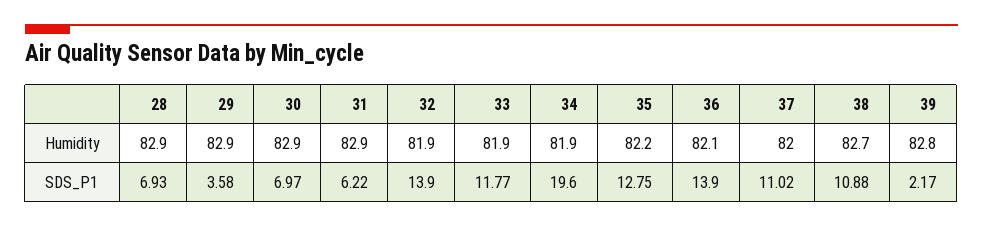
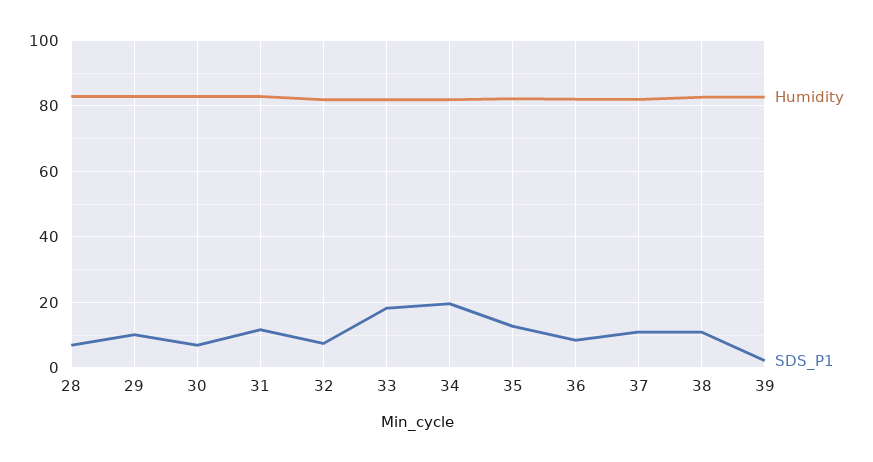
  {
    "Humidity": {
      "28": 82.9,
      "29": 82.9,
      "30": 82.9,
      "31": 82.9,
      "32": 81.9,
      "33": 81.9,
      "34": 81.9,
      "35": 82.2,
      "36": 82.1,
      "37": 82,
      "38": 82.7,
      "39": 82.8
    },
    "SDS_P1": {
      "28": 6.93,
-     "29": 3.58,
+     "29": 10,
      "30": 6.97,
-     "31": 6.22,
+     "31": 12,
-     "32": 13.9,
+     "32": 8,
-     "33": 11.77,
+     "33": 18,
      "34": 19.6,
      "35": 12.75,
-     "36": 13.9,
+     "36": 8,
      "37": 11.02,
      "38": 10.88,
      "39": 2.17
    }
  }

